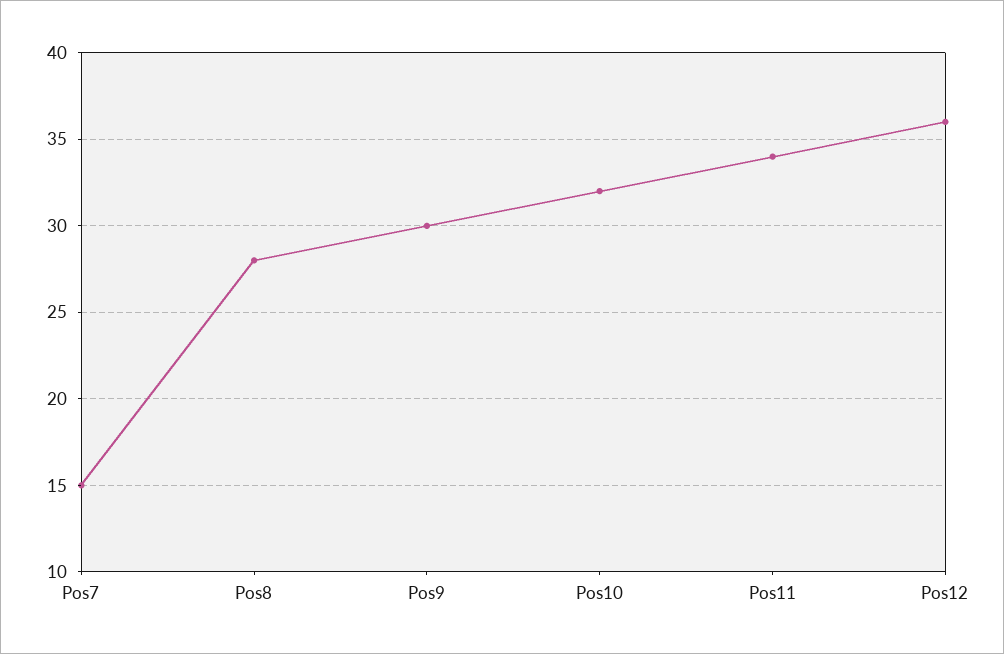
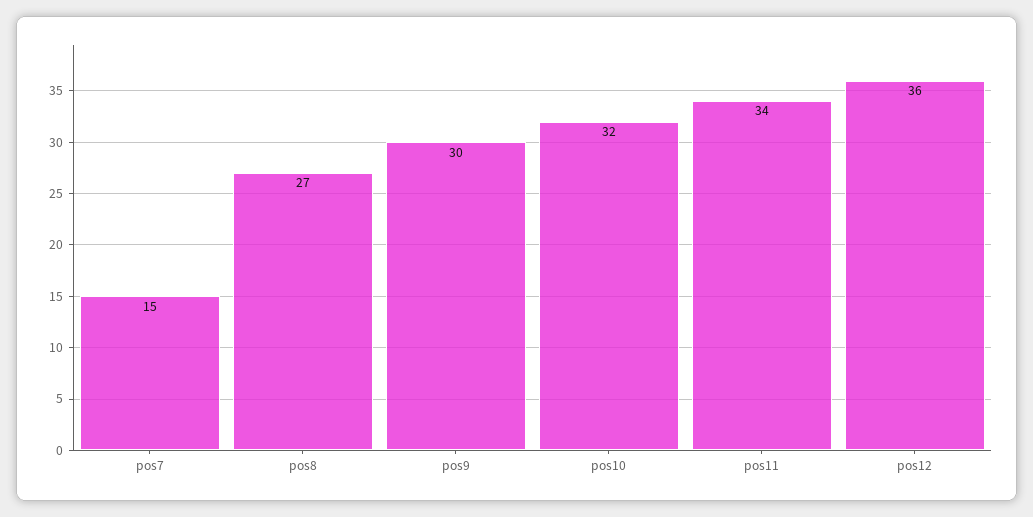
  {
    "Pos7": 15,
-   "Pos8": 28,
+   "Pos8": 27,
    "Pos9": 30,
    "Pos10": 32,
    "Pos11": 34,
    "Pos12": 36
  }

